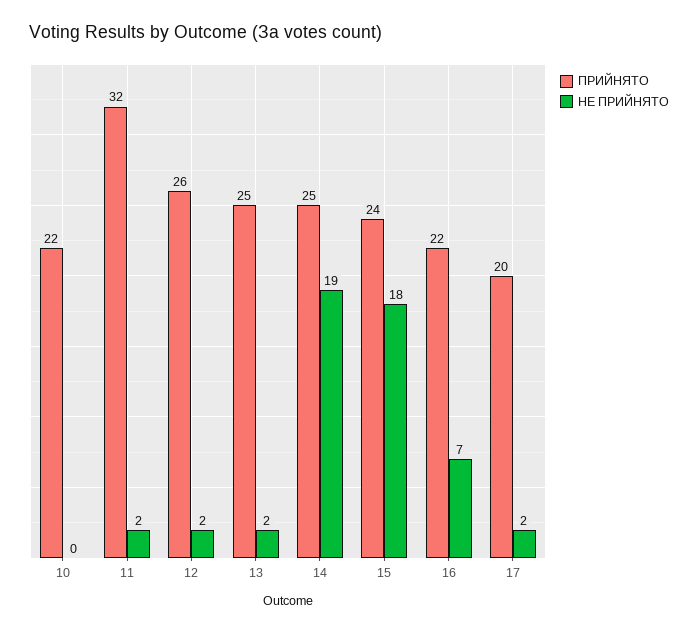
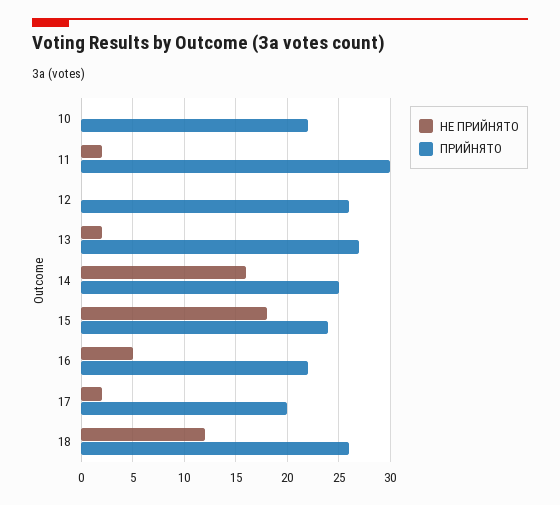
  {
    "ПРИЙНЯТО": {
      "10": 22,
-     "11": 32,
+     "11": 30,
      "12": 26,
-     "13": 25,
+     "13": 27,
      "14": 25,
      "15": 24,
      "16": 22,
-     "17": 20
+     "17": 20,
+     "18": 26
    },
    "НЕ ПРИЙНЯТО": {
      "10": 0,
      "11": 2,
-     "12": 2,
+     "12": 0,
      "13": 2,
-     "14": 19,
+     "14": 16,
      "15": 18,
-     "16": 7,
+     "16": 5,
-     "17": 2
+     "17": 2,
+     "18": 12
    }
  }

